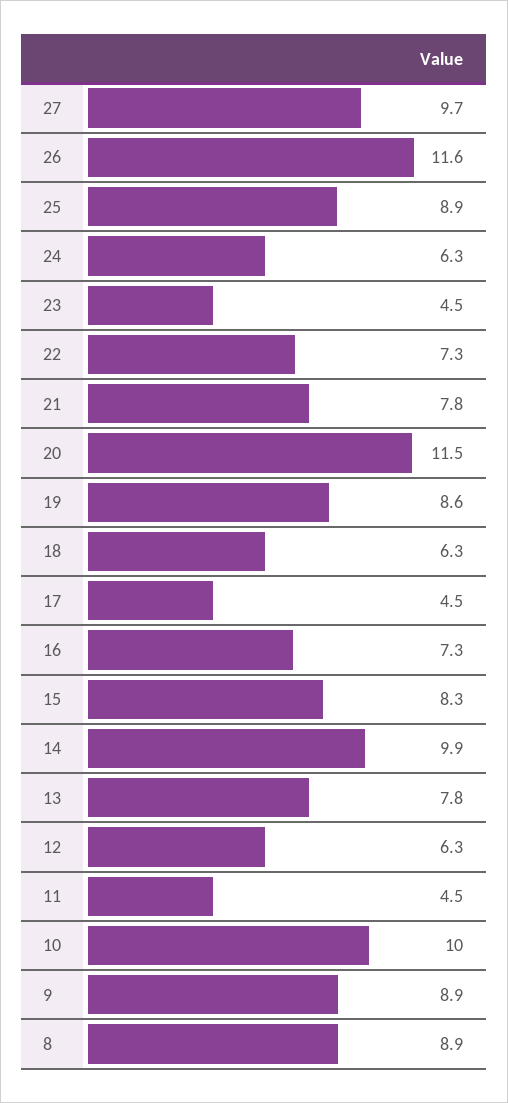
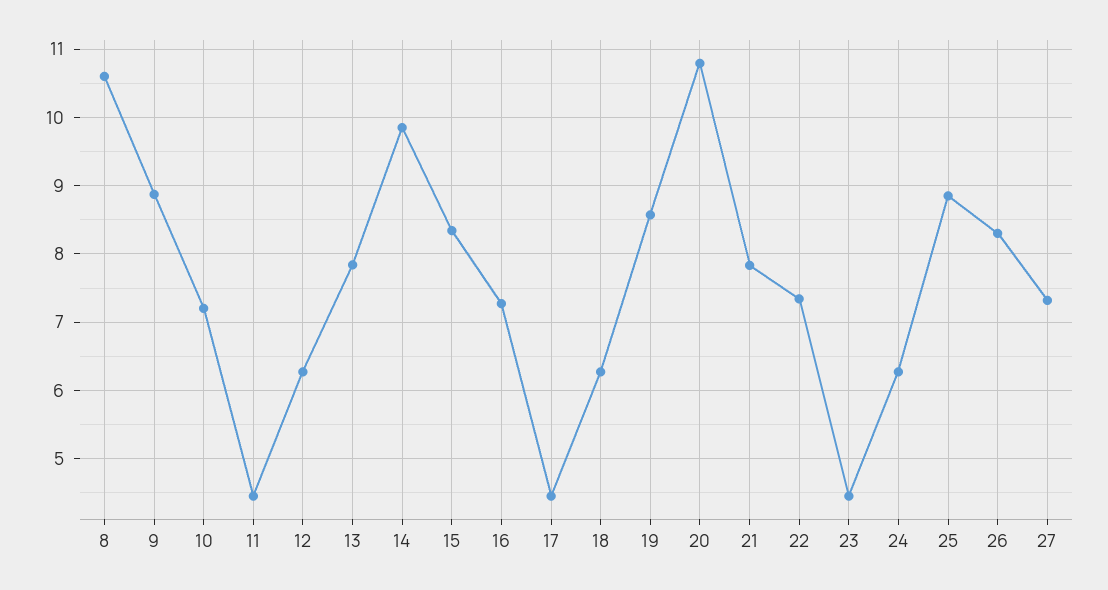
  {
-   "27": 9.7,
+   "27": 7.3,
-   "26": 11.6,
+   "26": 8.3,
    "25": 8.9,
    "24": 6.3,
    "23": 4.5,
    "22": 7.3,
    "21": 7.8,
-   "20": 11.5,
+   "20": 10.8,
    "19": 8.6,
    "18": 6.3,
    "17": 4.5,
    "16": 7.3,
    "15": 8.3,
    "14": 9.9,
    "13": 7.8,
    "12": 6.3,
    "11": 4.5,
-   "10": 10,
+   "10": 7.2,
    "9": 8.9,
-   "8": 8.9
+   "8": 10.6
  }

